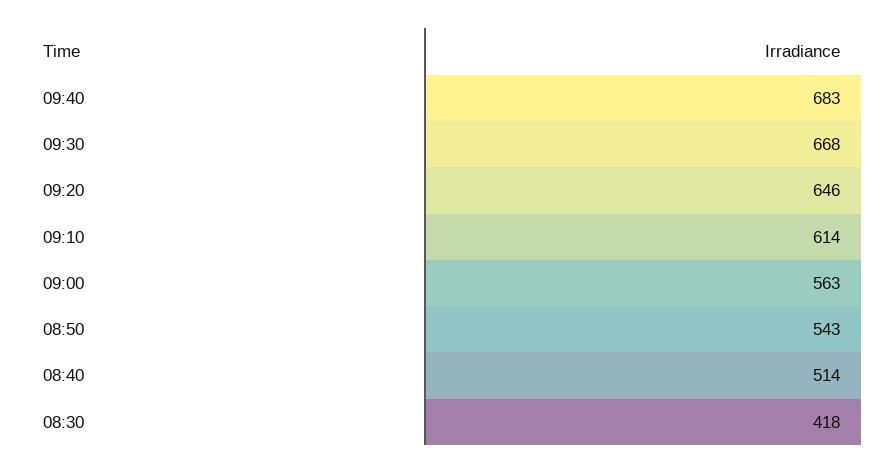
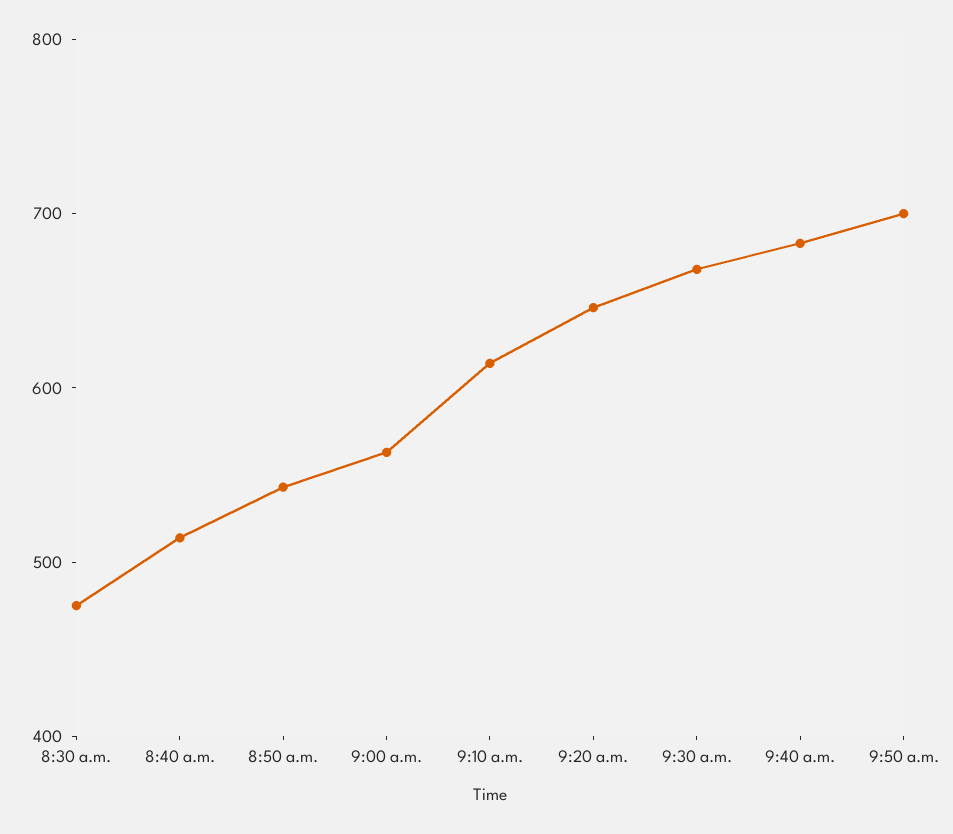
  {
    "09:40": 683,
    "09:30": 668,
    "09:20": 646,
    "09:10": 614,
    "09:00": 563,
    "08:50": 543,
    "08:40": 514,
-   "08:30": 418
+   "08:30": 480,
+   "9:50 a.m.": 700
  }

